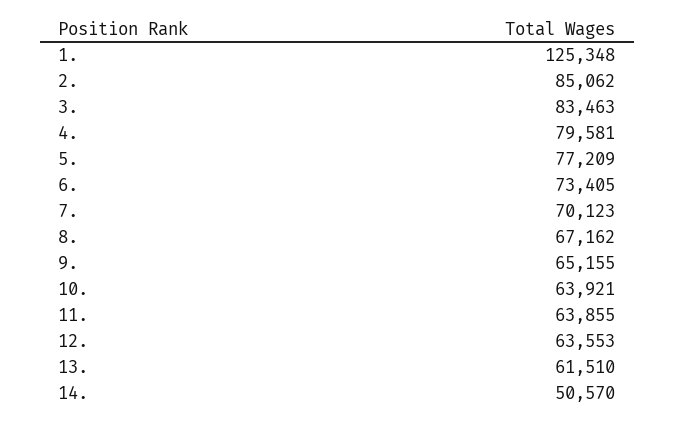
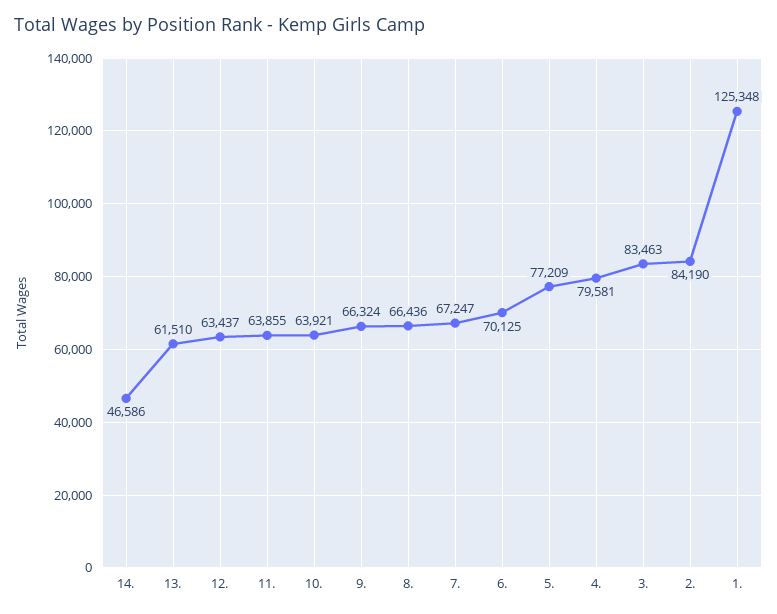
  {
    "1.": 125348,
-   "2.": 85062,
+   "2.": 84190,
    "3.": 83463,
    "4.": 79581,
    "5.": 77209,
-   "6.": 73405,
+   "6.": 70125,
-   "7.": 70123,
+   "7.": 67247,
-   "8.": 67162,
+   "8.": 66436,
-   "9.": 65155,
+   "9.": 66324,
    "10.": 63921,
    "11.": 63855,
-   "12.": 63553,
+   "12.": 63437,
    "13.": 61510,
-   "14.": 50570
+   "14.": 46586
  }

